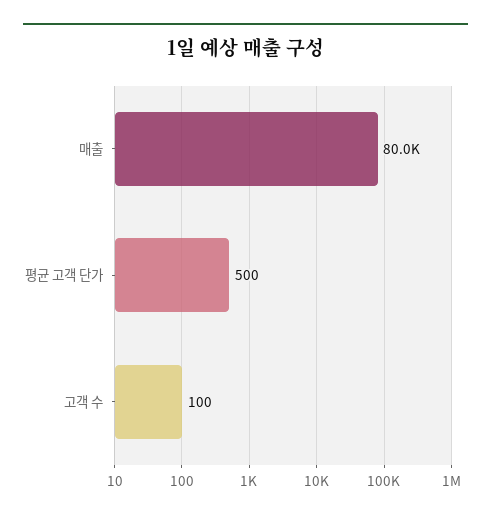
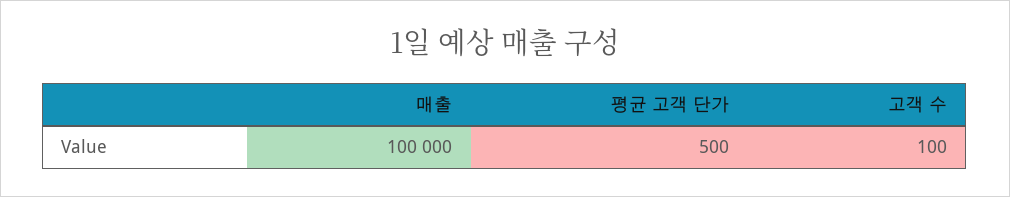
  {
-   "매출": 80000,
+   "매출": 100000,
    "평균 고객 단가": 500,
    "고객 수": 100
  }

